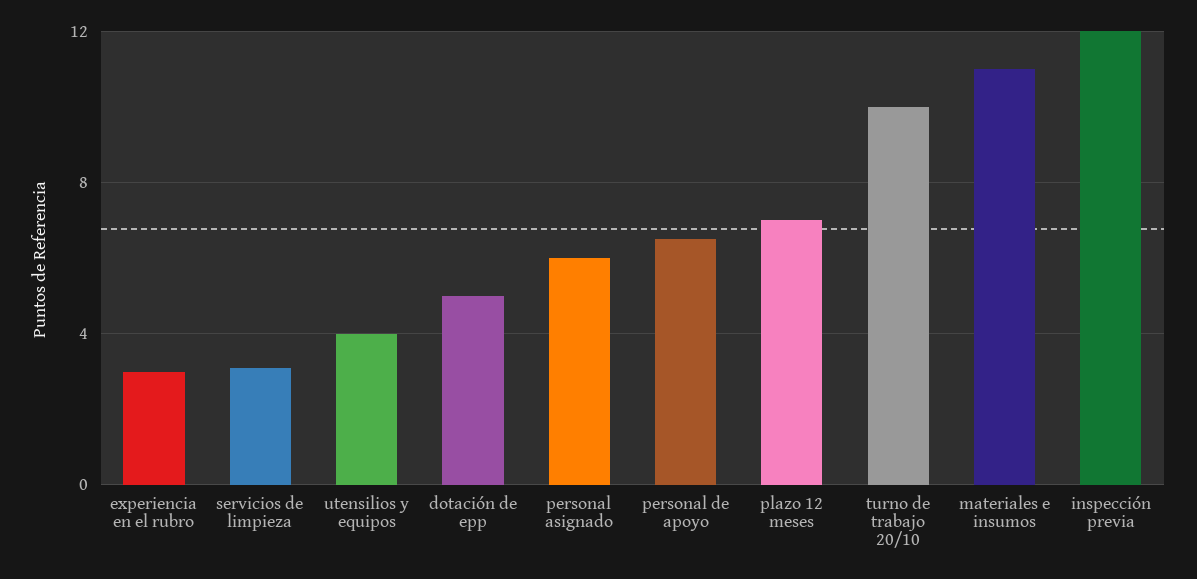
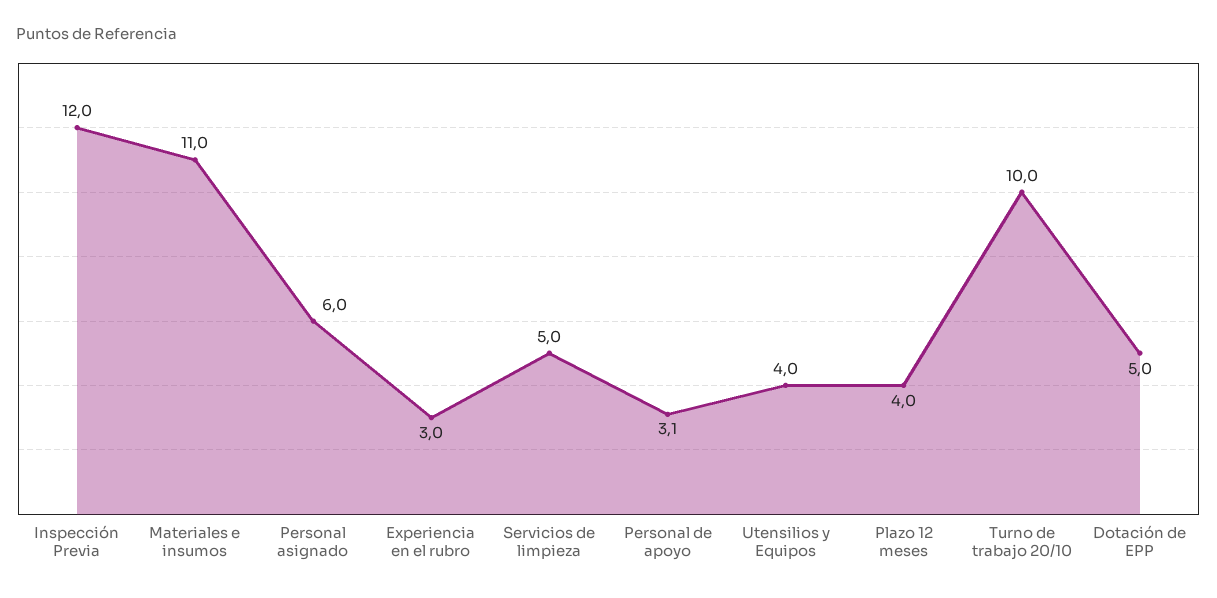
  {
    "experiencia en el rubro": 3,
-   "servicios de limpieza": 3,
+   "servicios de limpieza": 5,
    "utensilios y equipos": 4,
    "dotación de epp": 5,
    "personal asignado": 6,
-   "personal de apoyo": 6.5,
+   "personal de apoyo": 3.1,
-   "plazo 12 meses": 7,
+   "plazo 12 meses": 4,
    "turno de trabajo 20/10": 10,
    "materiales e insumos": 11,
    "inspección previa": 12
  }

